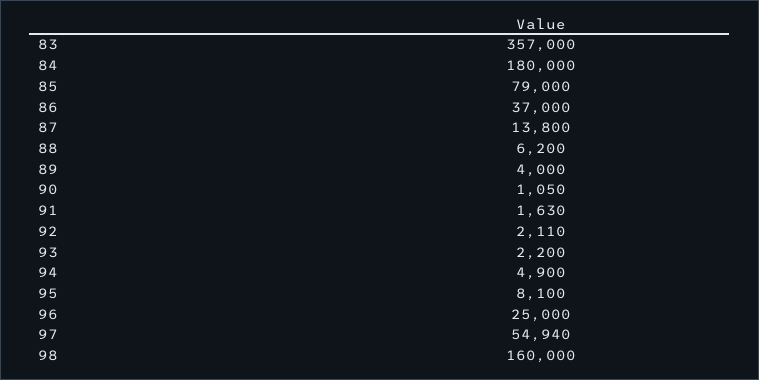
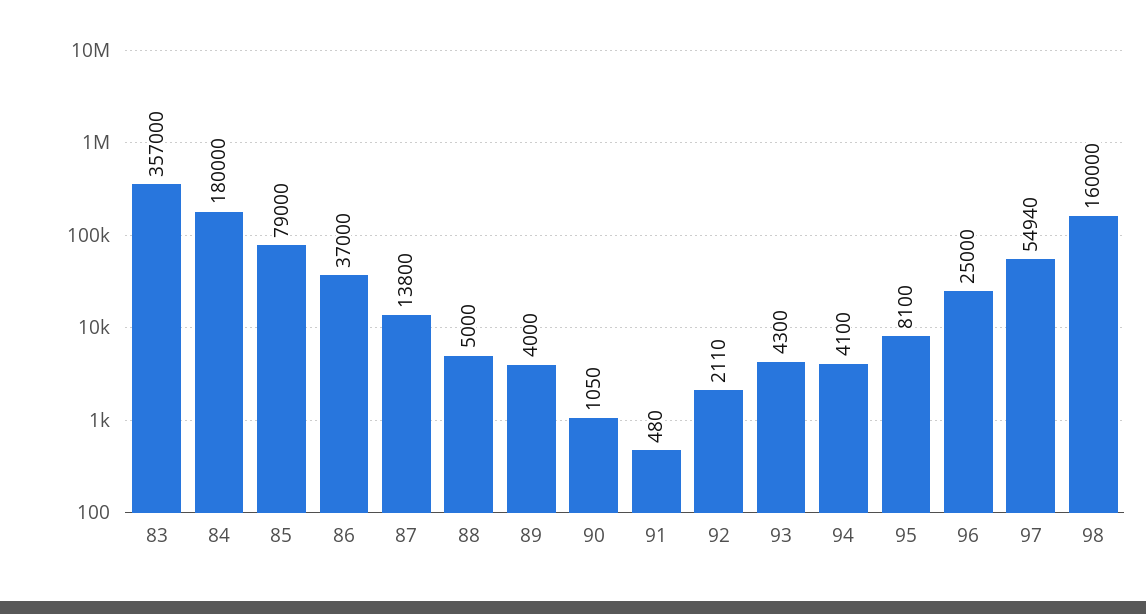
  {
    "83": 357000,
    "84": 180000,
    "85": 79000,
    "86": 37000,
    "87": 13800,
-   "88": 6200,
+   "88": 5000,
    "89": 4000,
    "90": 1050,
-   "91": 1630,
+   "91": 480,
    "92": 2110,
-   "93": 2200,
+   "93": 4300,
-   "94": 4900,
+   "94": 4100,
    "95": 8100,
    "96": 25000,
    "97": 54940,
    "98": 160000
  }

